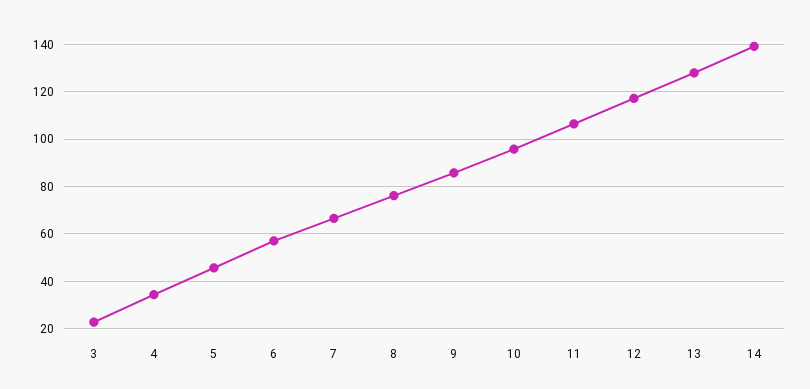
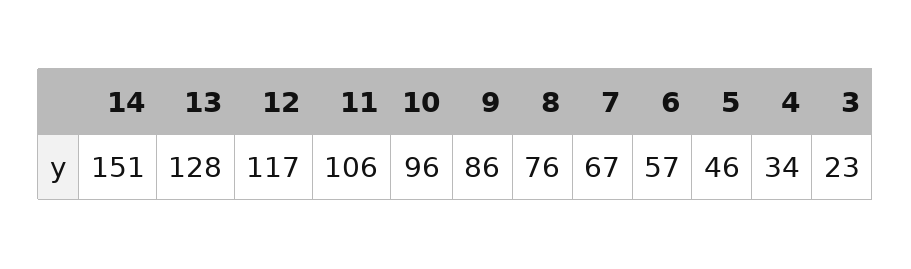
  {
    "3": 23,
    "4": 34,
    "5": 46,
    "6": 57,
    "7": 67,
    "8": 76,
    "9": 86,
    "10": 96,
    "11": 106,
    "12": 117,
    "13": 128,
-   "14": 140
+   "14": 151
  }

